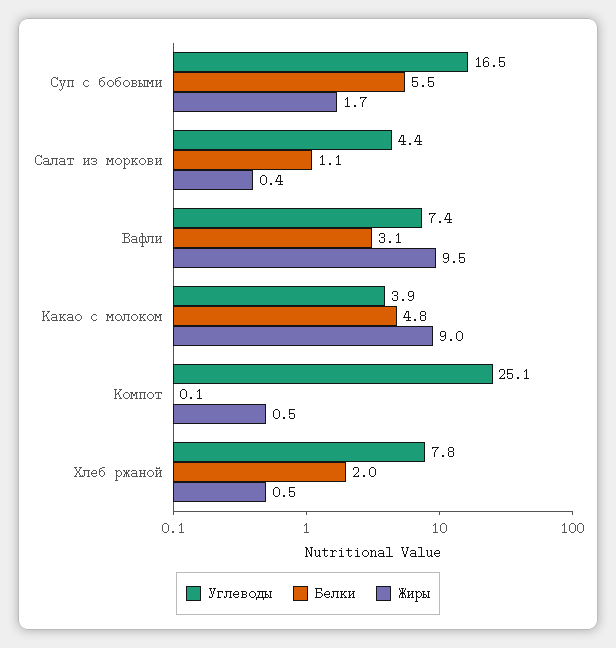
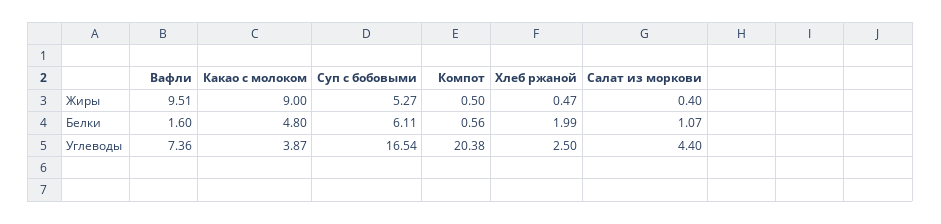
  {
    "Углеводы": {
      "Суп с бобовыми": 16.54,
      "Салат из моркови": 4.4,
      "Вафли": 7.36,
      "Какао с молоком": 3.87,
-     "Компот": 25.1,
+     "Компот": 20.38,
-     "Хлеб ржаной": 7.8
+     "Хлеб ржаной": 2.5
    },
    "Белки": {
-     "Суп с бобовыми": 5.5,
+     "Суп с бобовыми": 6.11,
      "Салат из моркови": 1.07,
-     "Вафли": 3.1,
+     "Вафли": 1.6,
      "Какао с молоком": 4.8,
-     "Компот": 0.1,
+     "Компот": 0.56,
      "Хлеб ржаной": 1.99
    },
    "Жиры": {
-     "Суп с бобовыми": 1.7,
+     "Суп с бобовыми": 5.27,
      "Салат из моркови": 0.4,
      "Вафли": 9.51,
      "Какао с молоком": 9,
      "Компот": 0.5,
      "Хлеб ржаной": 0.47
    }
  }

